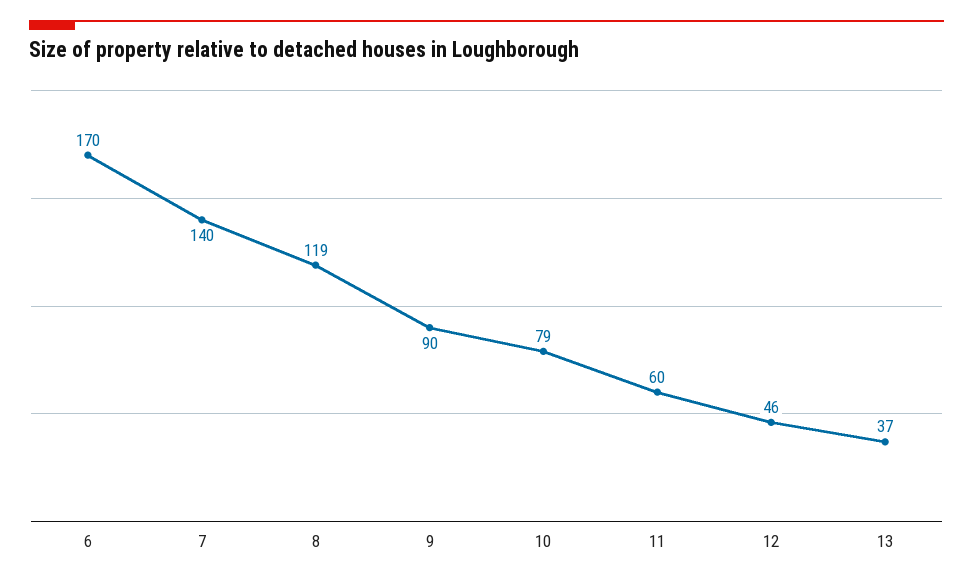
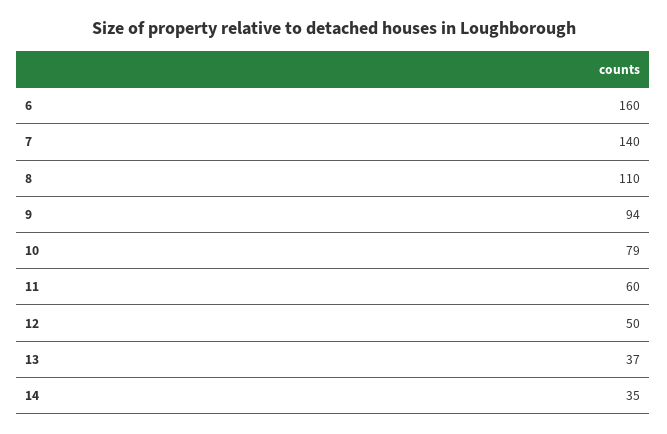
  {
-   "6": 170,
+   "6": 160,
    "7": 140,
-   "8": 119,
+   "8": 110,
-   "9": 90,
+   "9": 94,
    "10": 79,
    "11": 60,
-   "12": 46,
+   "12": 50,
-   "13": 37
+   "13": 37,
+   "14": 35
  }

